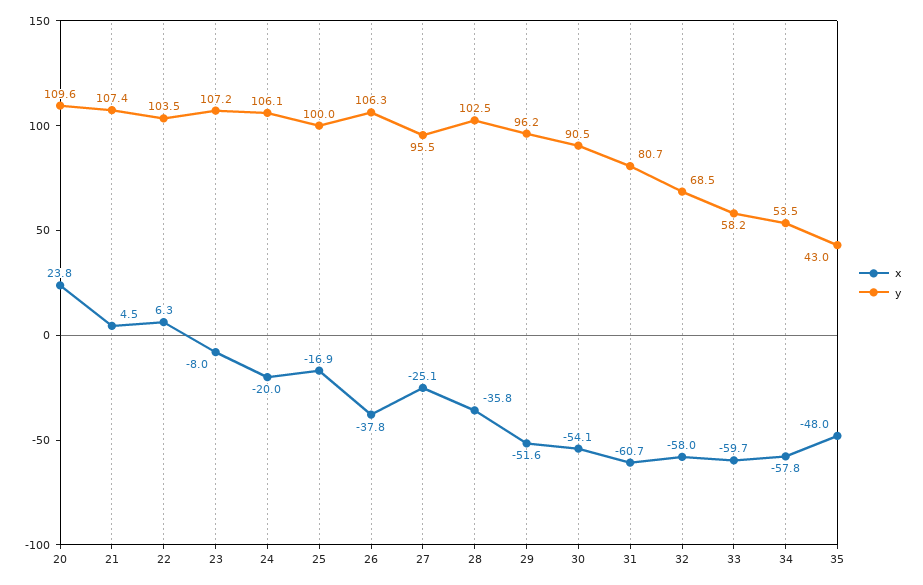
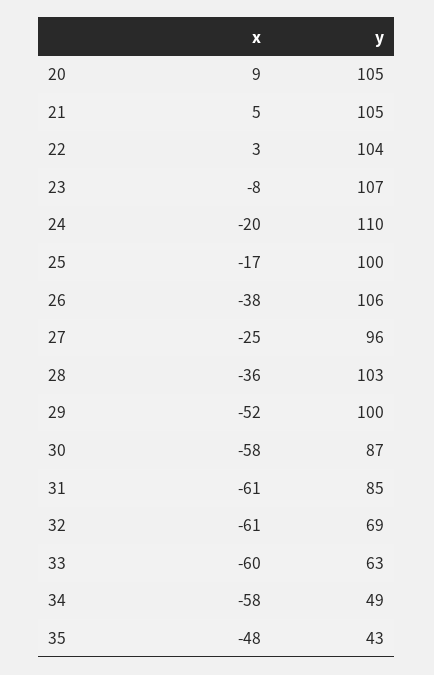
  {
    "x": {
-     "20": 23.8,
+     "20": 9,
      "21": 4.5,
-     "22": 6.3,
+     "22": 3,
      "23": -8,
      "24": -20,
      "25": -16.9,
      "26": -37.8,
      "27": -25.1,
      "28": -35.8,
      "29": -51.6,
-     "30": -54.1,
+     "30": -58,
      "31": -60.7,
-     "32": -58,
+     "32": -61,
      "33": -59.7,
      "34": -57.8,
      "35": -48
    },
    "y": {
-     "20": 109.6,
+     "20": 105,
-     "21": 107.4,
+     "21": 105,
      "22": 103.5,
      "23": 107.2,
-     "24": 106.1,
+     "24": 110,
      "25": 100,
      "26": 106.3,
      "27": 95.5,
      "28": 102.5,
-     "29": 96.2,
+     "29": 100,
-     "30": 90.5,
+     "30": 87,
-     "31": 80.7,
+     "31": 85,
      "32": 68.5,
-     "33": 58.2,
+     "33": 63,
-     "34": 53.5,
+     "34": 49,
      "35": 43
    }
  }

